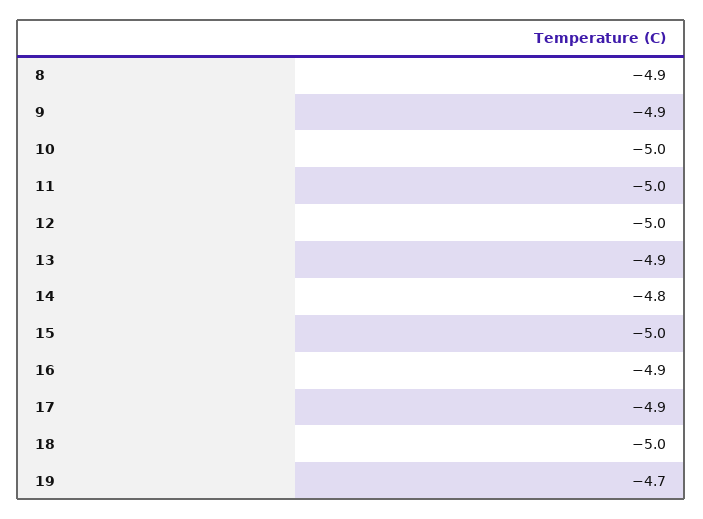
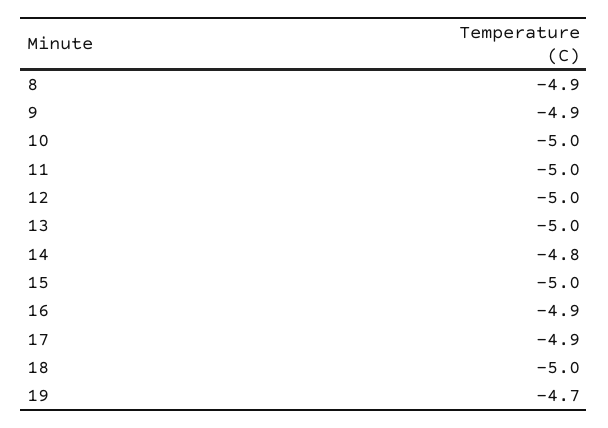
  {
    "8": -4.9,
    "9": -4.9,
    "10": -5,
    "11": -5,
    "12": -5,
-   "13": -4.9,
+   "13": -5,
    "14": -4.8,
    "15": -5,
    "16": -4.9,
    "17": -4.9,
    "18": -5,
    "19": -4.7
  }

